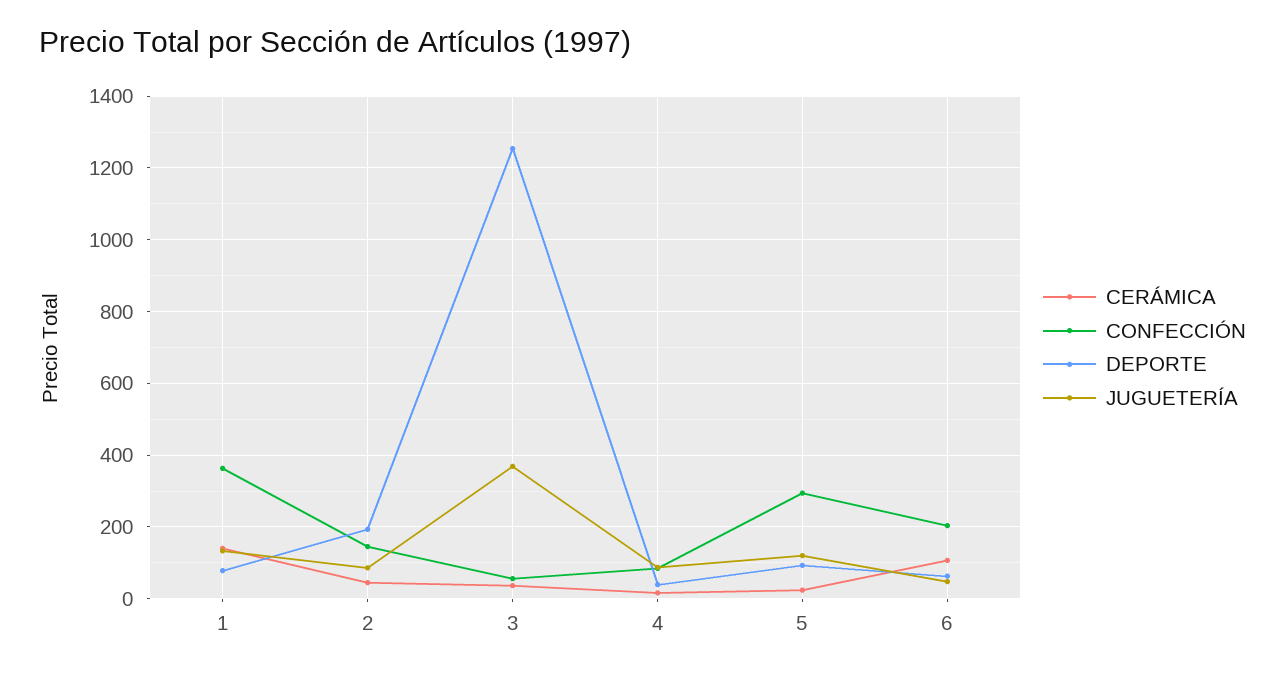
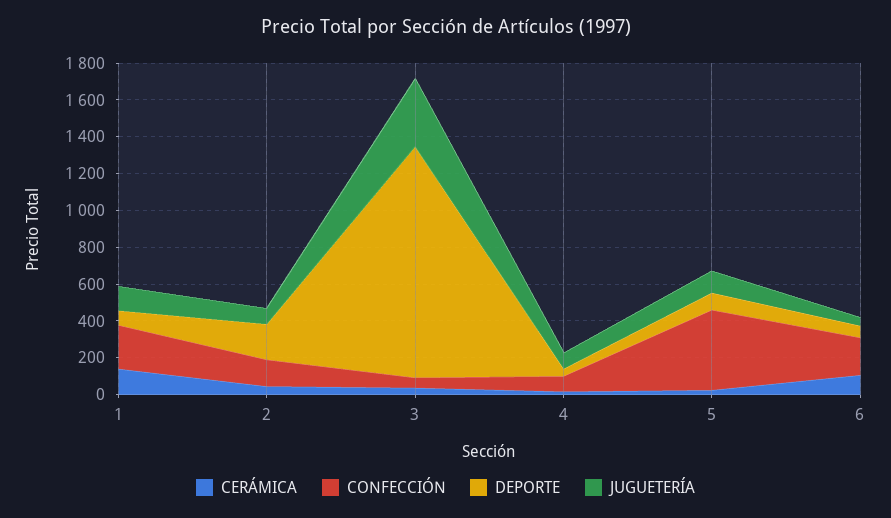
  {
    "CERÁMICA": {
      "1": 140,
      "2": 40,
      "3": 40,
      "4": 20,
      "5": 20,
      "6": 100
    },
    "CONFECCIÓN": {
-     "1": 360,
+     "1": 250,
      "2": 140,
      "3": 60,
      "4": 80,
-     "5": 300,
+     "5": 450,
      "6": 200
    },
    "DEPORTE": {
      "1": 80,
      "2": 200,
      "3": 1260,
      "4": 40,
      "5": 100,
      "6": 60
    },
    "JUGUETERÍA": {
      "1": 140,
      "2": 80,
      "3": 360,
      "4": 80,
      "5": 120,
      "6": 40
    }
  }

